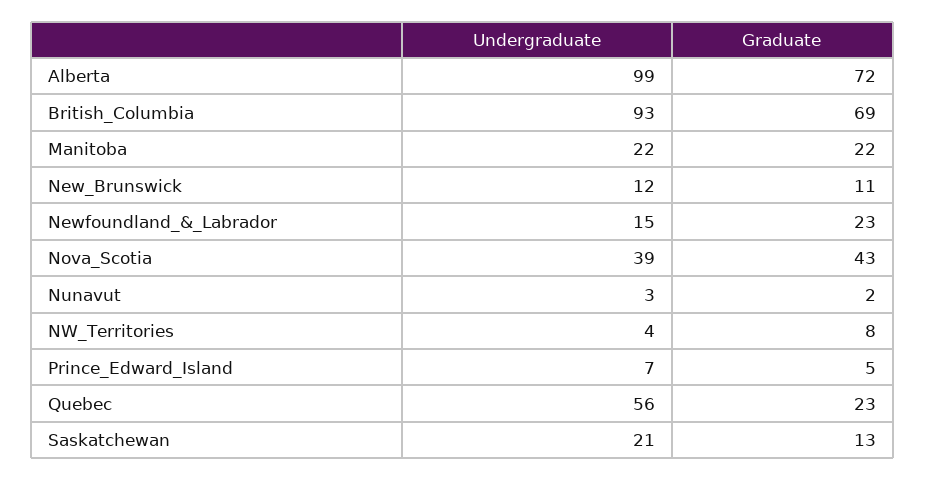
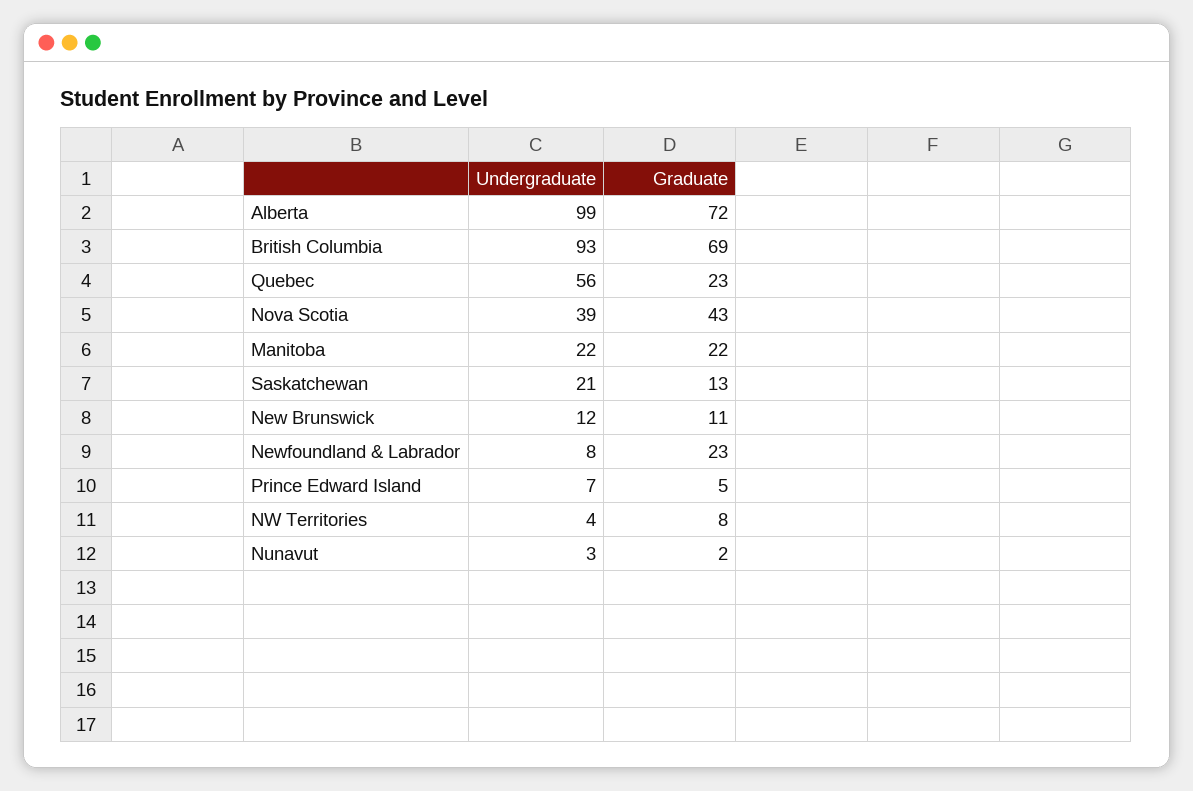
  {
    "Undergraduate": {
      "Alberta": 99,
      "British_Columbia": 93,
      "Manitoba": 22,
      "New_Brunswick": 12,
-     "Newfoundland_&_Labrador": 15,
+     "Newfoundland_&_Labrador": 8,
      "Nova_Scotia": 39,
      "Nunavut": 3,
      "NW_Territories": 4,
      "Prince_Edward_Island": 7,
      "Quebec": 56,
      "Saskatchewan": 21
    },
    "Graduate": {
      "Alberta": 72,
      "British_Columbia": 69,
      "Manitoba": 22,
      "New_Brunswick": 11,
      "Newfoundland_&_Labrador": 23,
      "Nova_Scotia": 43,
      "Nunavut": 2,
      "NW_Territories": 8,
      "Prince_Edward_Island": 5,
      "Quebec": 23,
      "Saskatchewan": 13
    }
  }

